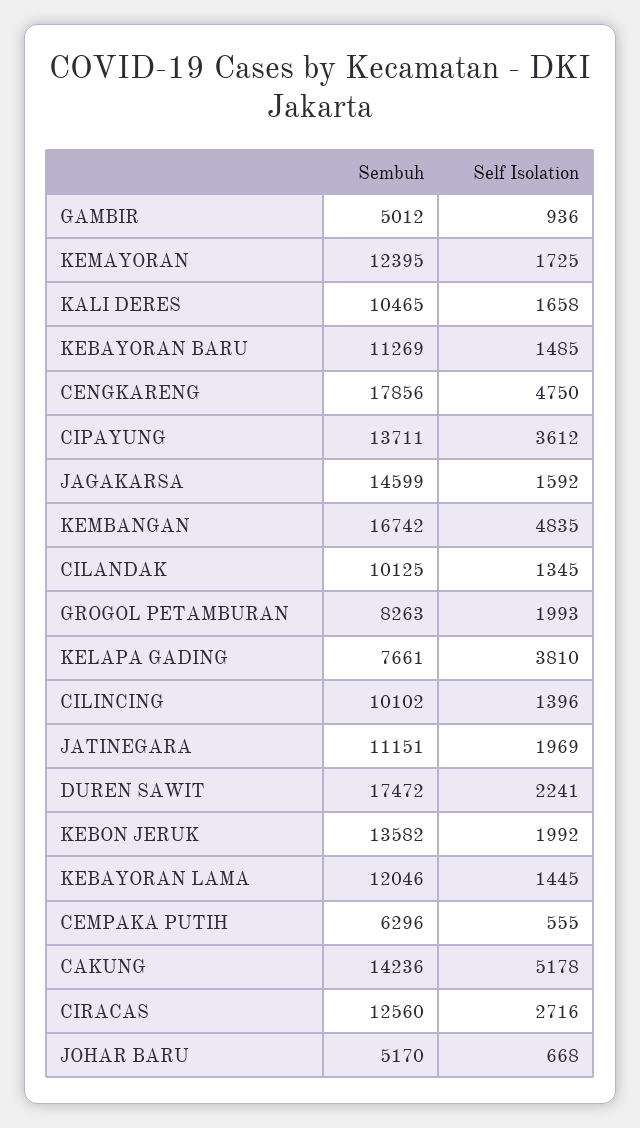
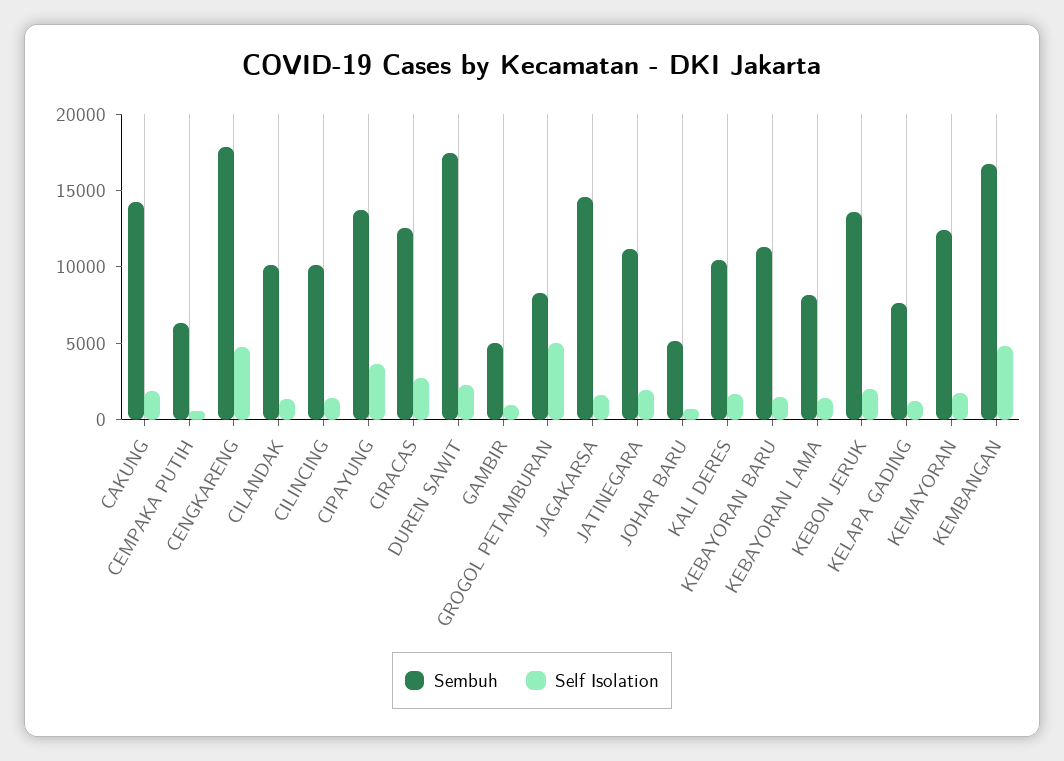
  {
    "Sembuh": {
      "GAMBIR": 5012,
      "KEMAYORAN": 12395,
      "KALI DERES": 10465,
      "KEBAYORAN BARU": 11269,
      "CENGKARENG": 17856,
      "CIPAYUNG": 13711,
      "JAGAKARSA": 14599,
      "KEMBANGAN": 16742,
      "CILANDAK": 10125,
      "GROGOL PETAMBURAN": 8263,
      "KELAPA GADING": 7661,
      "CILINCING": 10102,
      "JATINEGARA": 11151,
      "DUREN SAWIT": 17472,
      "KEBON JERUK": 13582,
-     "KEBAYORAN LAMA": 12046,
+     "KEBAYORAN LAMA": 8000,
      "CEMPAKA PUTIH": 6296,
      "CAKUNG": 14236,
      "CIRACAS": 12560,
      "JOHAR BARU": 5170
    },
    "Self Isolation": {
      "GAMBIR": 936,
      "KEMAYORAN": 1725,
      "KALI DERES": 1658,
      "KEBAYORAN BARU": 1485,
      "CENGKARENG": 4750,
      "CIPAYUNG": 3612,
      "JAGAKARSA": 1592,
      "KEMBANGAN": 4835,
      "CILANDAK": 1345,
-     "GROGOL PETAMBURAN": 1993,
+     "GROGOL PETAMBURAN": 5000,
-     "KELAPA GADING": 3810,
+     "KELAPA GADING": 1000,
      "CILINCING": 1396,
      "JATINEGARA": 1969,
      "DUREN SAWIT": 2241,
      "KEBON JERUK": 1992,
      "KEBAYORAN LAMA": 1445,
      "CEMPAKA PUTIH": 555,
-     "CAKUNG": 5178,
+     "CAKUNG": 2000,
      "CIRACAS": 2716,
      "JOHAR BARU": 668
    }
  }

